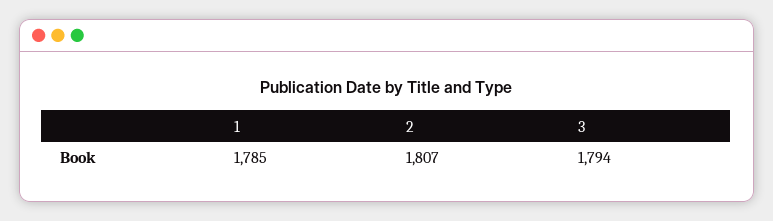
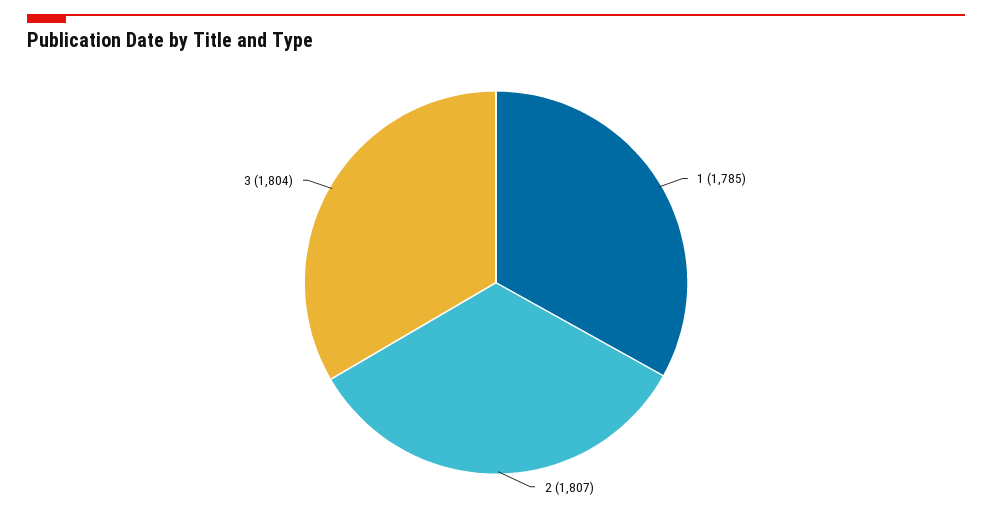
  {
    "1": 1785,
    "2": 1807,
-   "3": 1794
+   "3": 1804
  }

